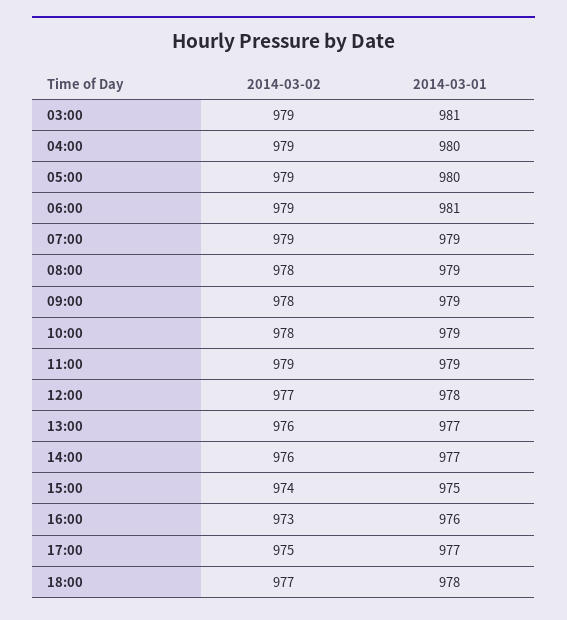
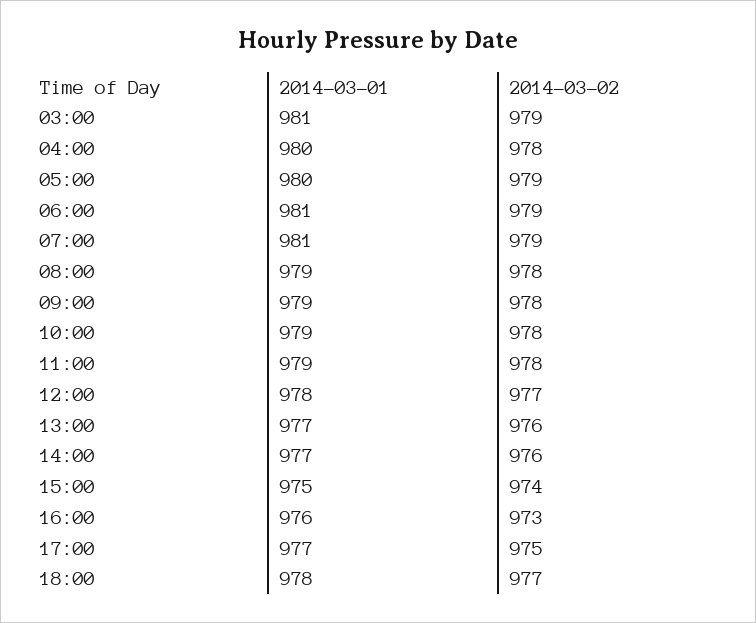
  {
    "2014-03-02": {
      "03:00": 979,
-     "04:00": 979,
+     "04:00": 978,
      "05:00": 979,
      "06:00": 979,
      "07:00": 979,
      "08:00": 978,
      "09:00": 978,
      "10:00": 978,
-     "11:00": 979,
+     "11:00": 978,
      "12:00": 977,
      "13:00": 976,
      "14:00": 976,
      "15:00": 974,
      "16:00": 973,
      "17:00": 975,
      "18:00": 977
    },
    "2014-03-01": {
      "03:00": 981,
      "04:00": 980,
      "05:00": 980,
      "06:00": 981,
-     "07:00": 979,
+     "07:00": 981,
      "08:00": 979,
      "09:00": 979,
      "10:00": 979,
      "11:00": 979,
      "12:00": 978,
      "13:00": 977,
      "14:00": 977,
      "15:00": 975,
      "16:00": 976,
      "17:00": 977,
      "18:00": 978
    }
  }

